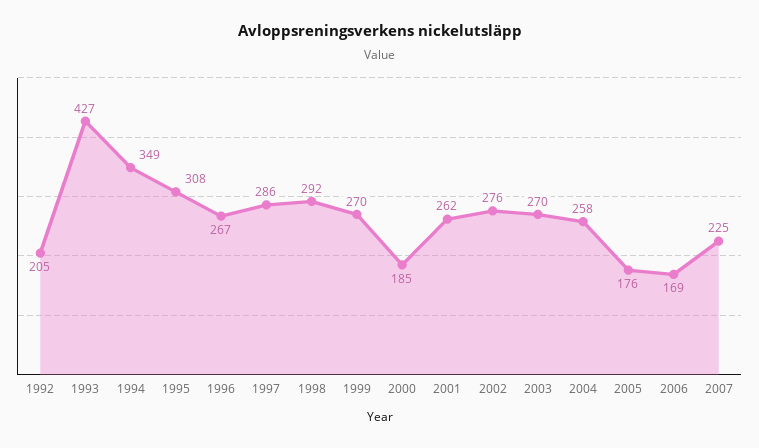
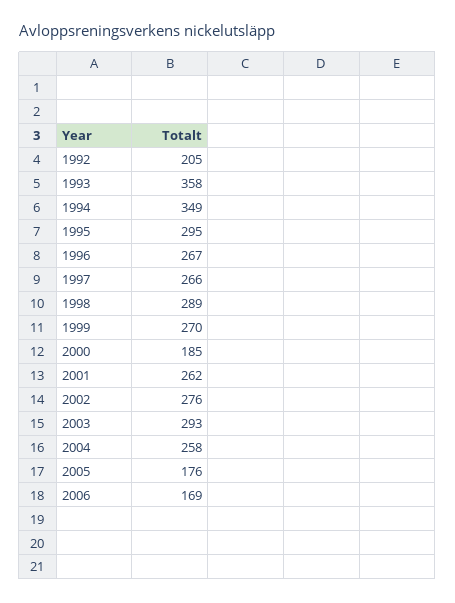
  {
    "1992": 205,
-   "1993": 427,
+   "1993": 358,
    "1994": 349,
-   "1995": 308,
+   "1995": 295,
    "1996": 267,
-   "1997": 286,
+   "1997": 266,
-   "1998": 292,
+   "1998": 289,
    "1999": 270,
    "2000": 185,
    "2001": 262,
    "2002": 276,
-   "2003": 270,
+   "2003": 293,
    "2004": 258,
    "2005": 176,
-   "2006": 169,
+   "2006": 169
-   "2007": 225
  }

